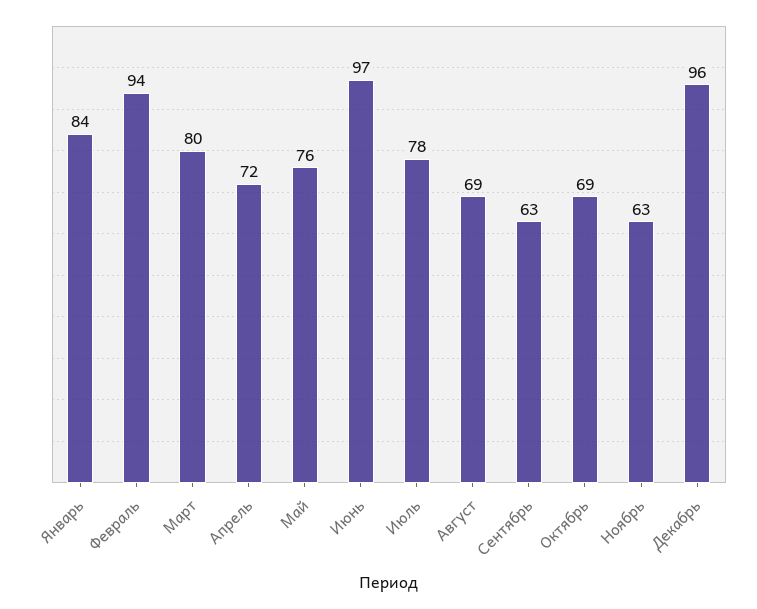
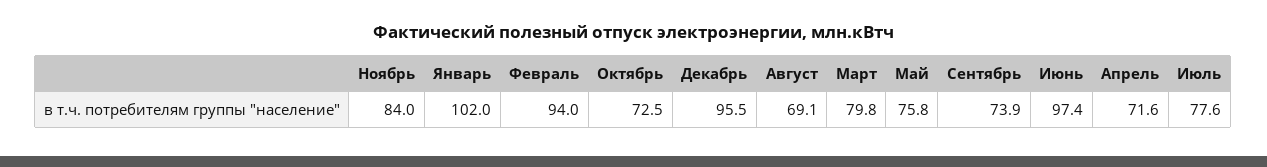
  {
-   "Январь": 84,
+   "Январь": 102,
    "Февраль": 94,
    "Март": 79.8,
    "Апрель": 71.6,
    "Май": 75.8,
    "Июнь": 97.4,
    "Июль": 77.6,
    "Август": 69.1,
-   "Сентябрь": 63,
+   "Сентябрь": 73.9,
-   "Октябрь": 69,
+   "Октябрь": 72.5,
-   "Ноябрь": 63,
+   "Ноябрь": 84,
    "Декабрь": 95.5
  }

